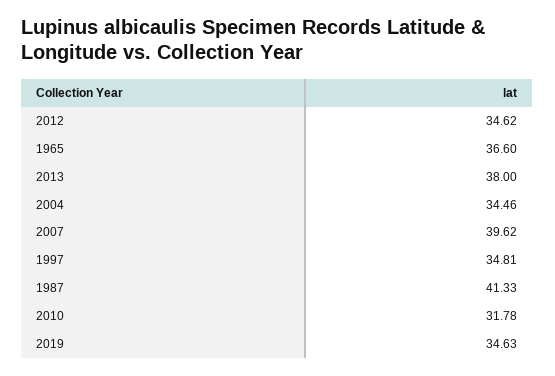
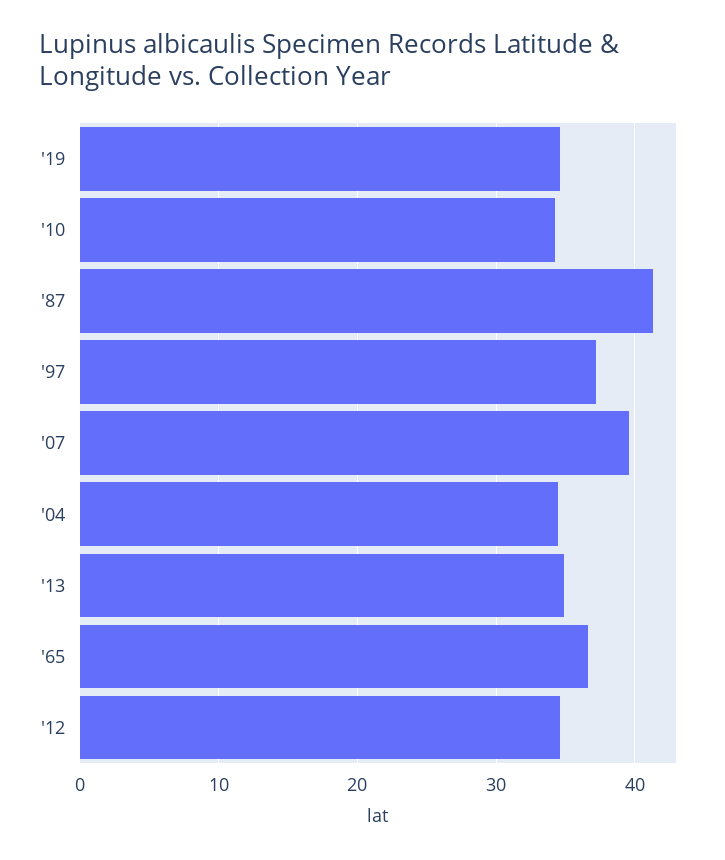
  {
    "2012": 34.62,
    "1965": 36.6,
-   "2013": 38,
+   "2013": 35,
    "2004": 34.46,
    "2007": 39.62,
-   "1997": 34.81,
+   "1997": 37,
    "1987": 41.33,
-   "2010": 31.78,
+   "2010": 34,
    "2019": 34.63
  }

